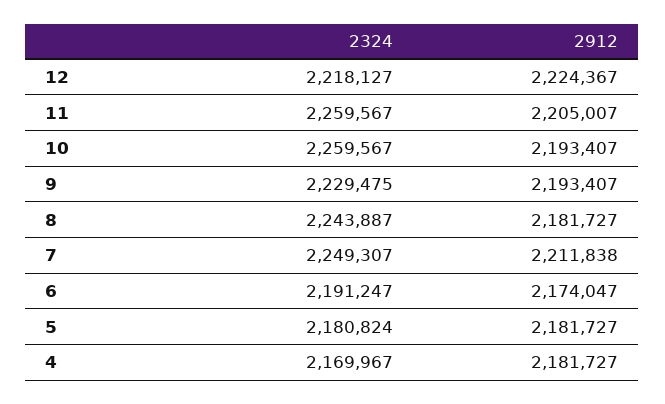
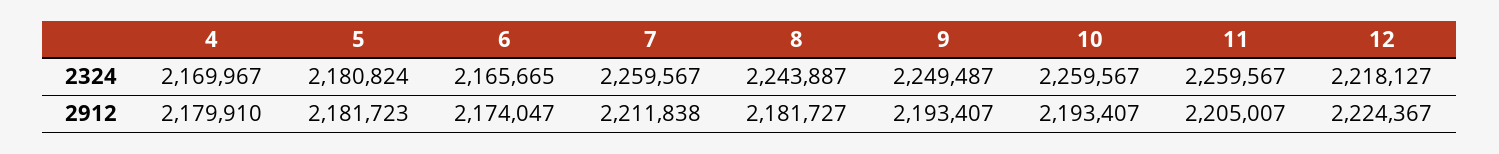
  {
    "2324": {
      "12": 2218127,
      "11": 2259567,
      "10": 2259567,
-     "9": 2229475,
+     "9": 2249487,
      "8": 2243887,
-     "7": 2249307,
+     "7": 2259567,
-     "6": 2191247,
+     "6": 2165665,
      "5": 2180824,
      "4": 2169967
    },
    "2912": {
      "12": 2224367,
      "11": 2205007,
      "10": 2193407,
      "9": 2193407,
      "8": 2181727,
      "7": 2211838,
      "6": 2174047,
-     "5": 2181727,
+     "5": 2181723,
-     "4": 2181727
+     "4": 2179910
    }
  }

